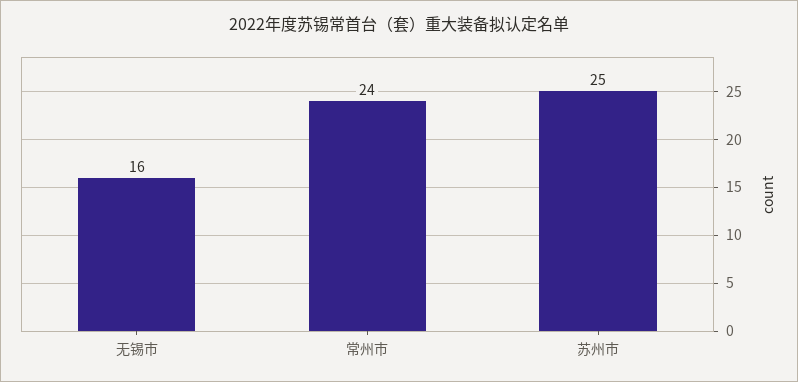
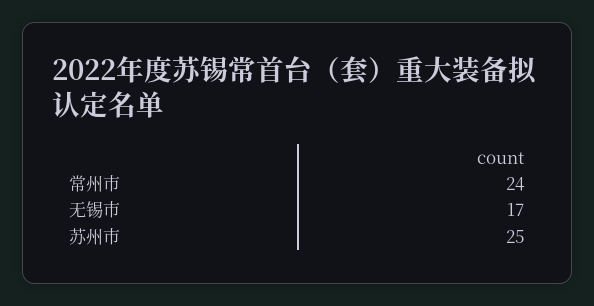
  {
-   "无锡市": 16,
+   "无锡市": 17,
    "常州市": 24,
    "苏州市": 25
  }

